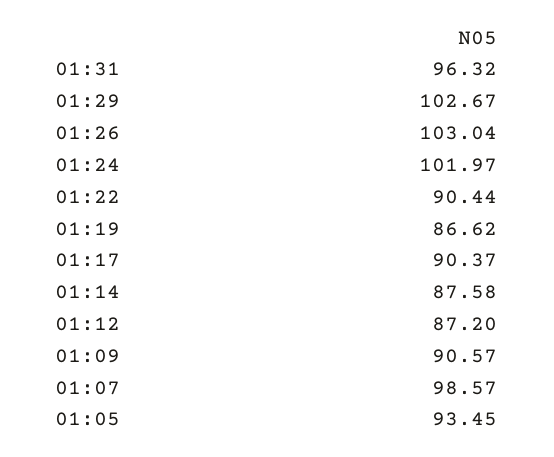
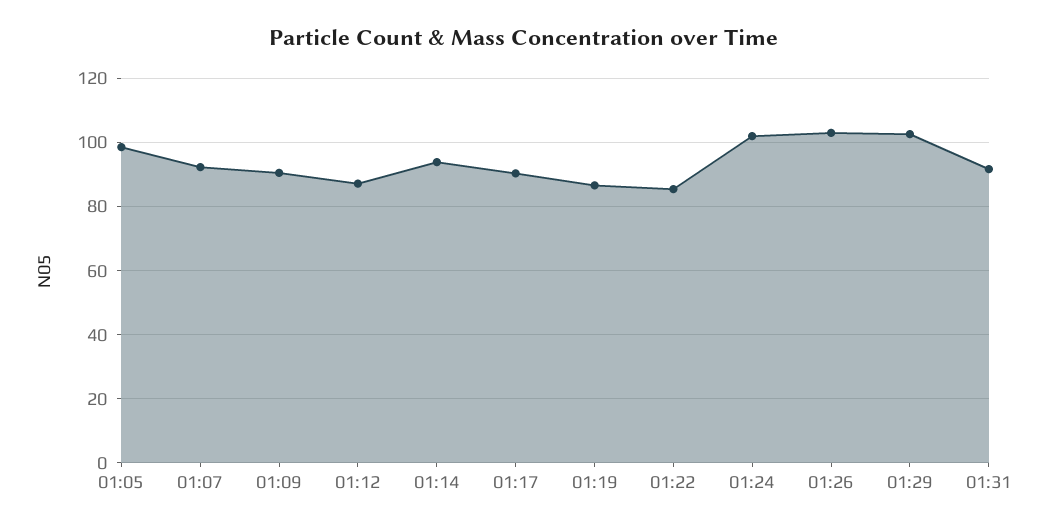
  {
-   "01:31": 96.32,
+   "01:31": 92,
    "01:29": 102.67,
    "01:26": 103.04,
    "01:24": 101.97,
-   "01:22": 90.44,
+   "01:22": 86,
    "01:19": 86.62,
    "01:17": 90.37,
-   "01:14": 87.58,
+   "01:14": 94,
    "01:12": 87.2,
    "01:09": 90.57,
-   "01:07": 98.57,
+   "01:07": 92,
-   "01:05": 93.45
+   "01:05": 98
  }

